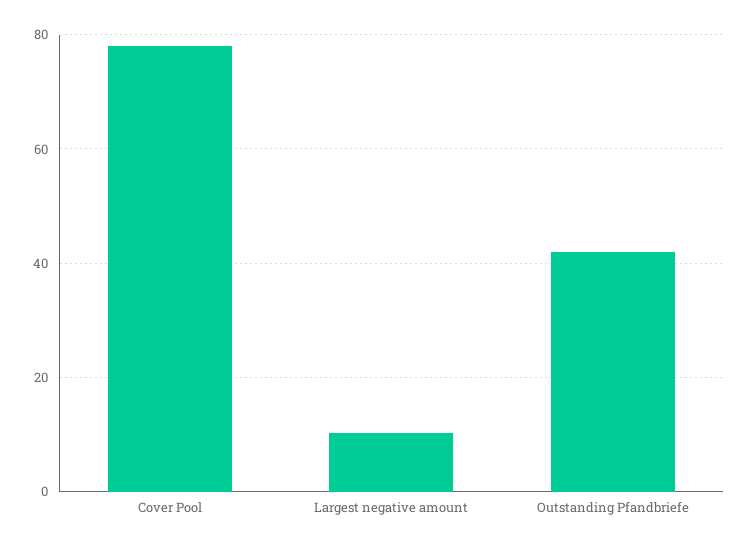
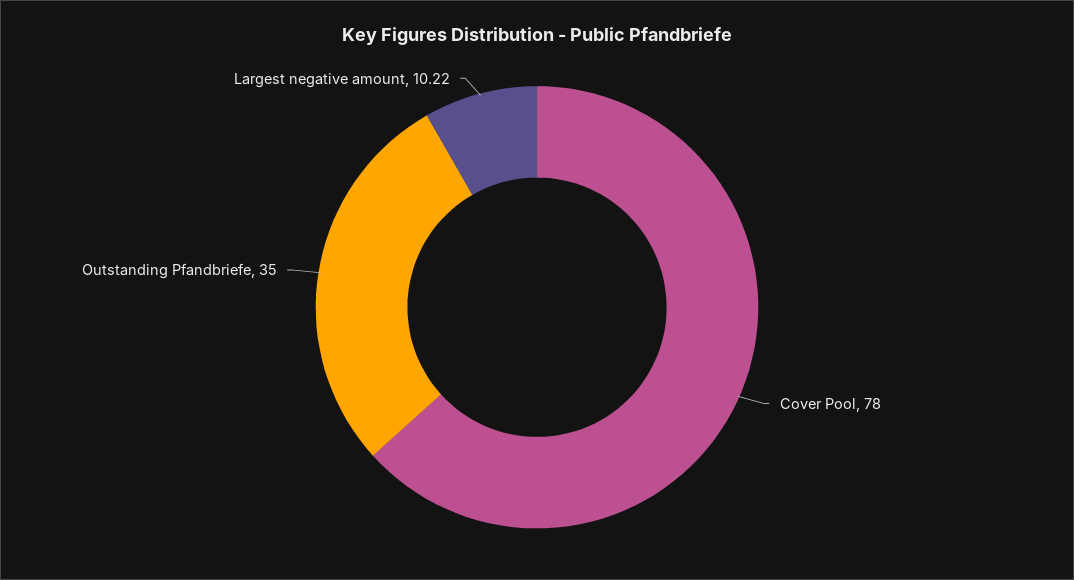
  {
    "Cover Pool": 78,
    "Largest negative amount": 10.22,
-   "Outstanding Pfandbriefe": 42
+   "Outstanding Pfandbriefe": 35
  }

